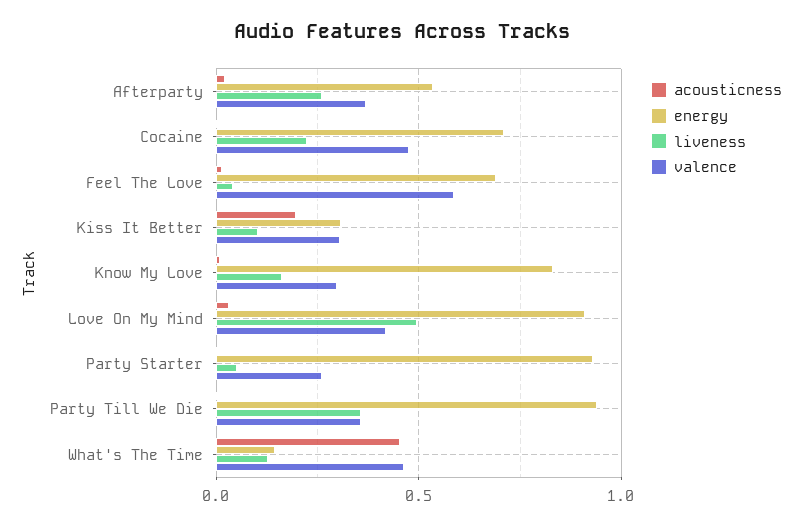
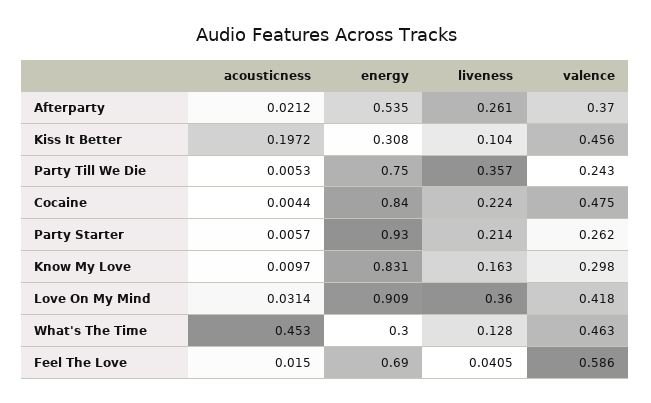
  {
    "acousticness": {
      "Afterparty": 0.0212,
      "Cocaine": 0.0044,
      "Feel The Love": 0.015,
      "Kiss It Better": 0.1972,
      "Know My Love": 0.0097,
      "Love On My Mind": 0.0314,
      "Party Starter": 0.0057,
      "Party Till We Die": 0.0053,
      "What's The Time": 0.453
    },
    "energy": {
      "Afterparty": 0.535,
-     "Cocaine": 0.7,
+     "Cocaine": 0.84,
      "Feel The Love": 0.69,
      "Kiss It Better": 0.308,
      "Know My Love": 0.831,
      "Love On My Mind": 0.909,
      "Party Starter": 0.93,
-     "Party Till We Die": 0.95,
+     "Party Till We Die": 0.75,
-     "What's The Time": 0.15
+     "What's The Time": 0.3
    },
    "liveness": {
      "Afterparty": 0.261,
      "Cocaine": 0.224,
      "Feel The Love": 0.0405,
      "Kiss It Better": 0.104,
      "Know My Love": 0.163,
-     "Love On My Mind": 0.5,
+     "Love On My Mind": 0.36,
-     "Party Starter": 0.05,
+     "Party Starter": 0.214,
      "Party Till We Die": 0.357,
      "What's The Time": 0.128
    },
    "valence": {
      "Afterparty": 0.37,
      "Cocaine": 0.475,
      "Feel The Love": 0.586,
-     "Kiss It Better": 0.3,
+     "Kiss It Better": 0.456,
      "Know My Love": 0.298,
      "Love On My Mind": 0.418,
      "Party Starter": 0.262,
-     "Party Till We Die": 0.35,
+     "Party Till We Die": 0.243,
      "What's The Time": 0.463
    }
  }

